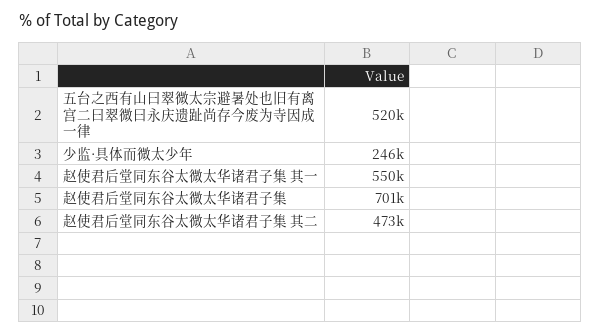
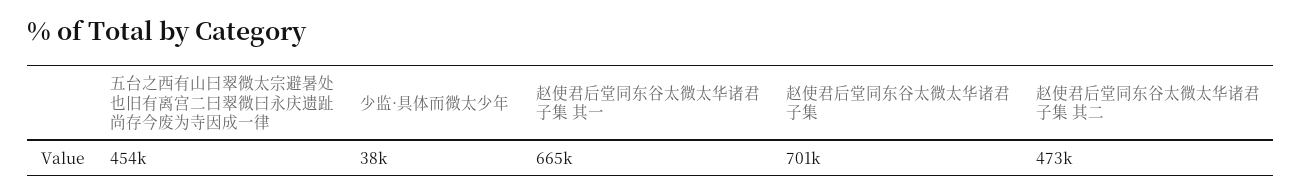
  {
-   "五台之西有山曰翠微太宗避暑处也旧有离宫二曰翠微曰永庆遗趾尚存今废为寺因成一律": 520000,
+   "五台之西有山曰翠微太宗避暑处也旧有离宫二曰翠微曰永庆遗趾尚存今废为寺因成一律": 454000,
-   "少监·具体而微太少年": 246000,
+   "少监·具体而微太少年": 38000,
-   "赵使君后堂同东谷太微太华诸君子集 其一": 550000,
+   "赵使君后堂同东谷太微太华诸君子集 其一": 665000,
    "赵使君后堂同东谷太微太华诸君子集": 701000,
    "赵使君后堂同东谷太微太华诸君子集 其二": 473000
  }

